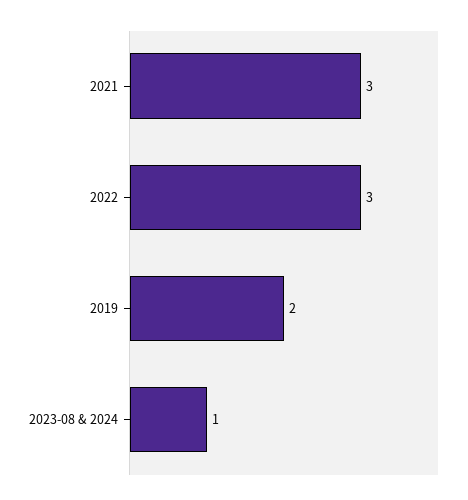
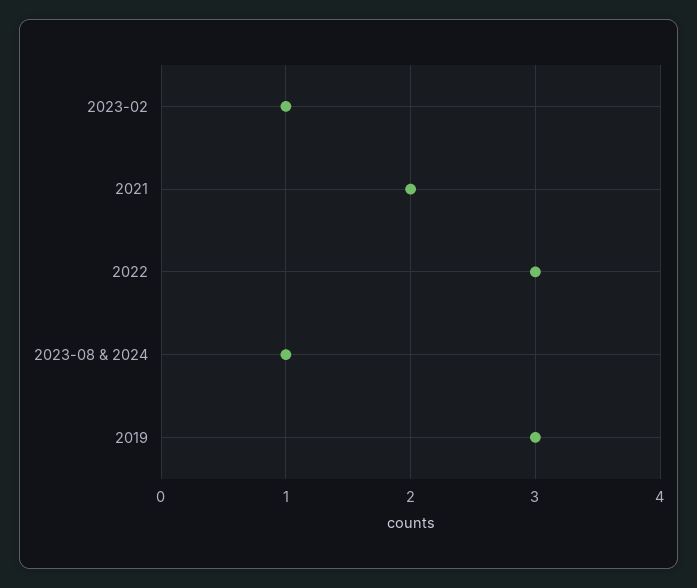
  {
-   "2021": 3,
+   "2021": 2,
    "2022": 3,
-   "2019": 2,
+   "2019": 3,
-   "2023-08 & 2024": 1
+   "2023-08 & 2024": 1,
+   "2023-02": 1
  }

